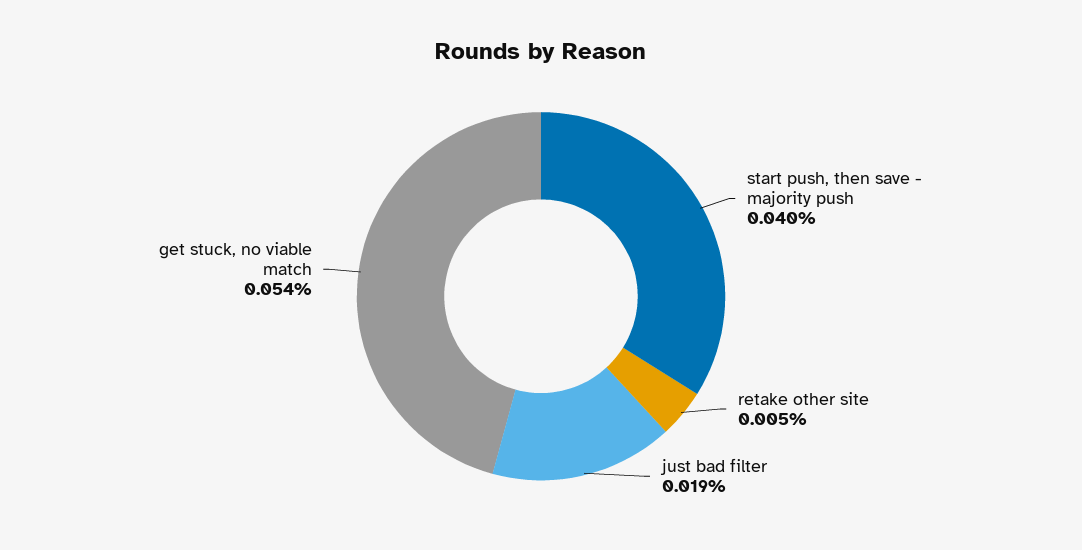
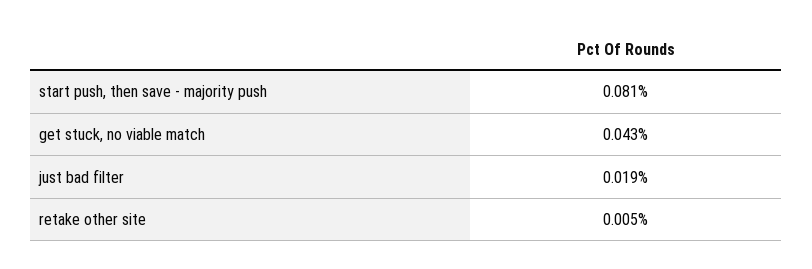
  {
-   "start push, then save - majority push": 0.04,
+   "start push, then save - majority push": 0.081,
    "retake other site": 0.005,
    "just bad filter": 0.019,
-   "get stuck, no viable match": 0.054
+   "get stuck, no viable match": 0.043
  }

